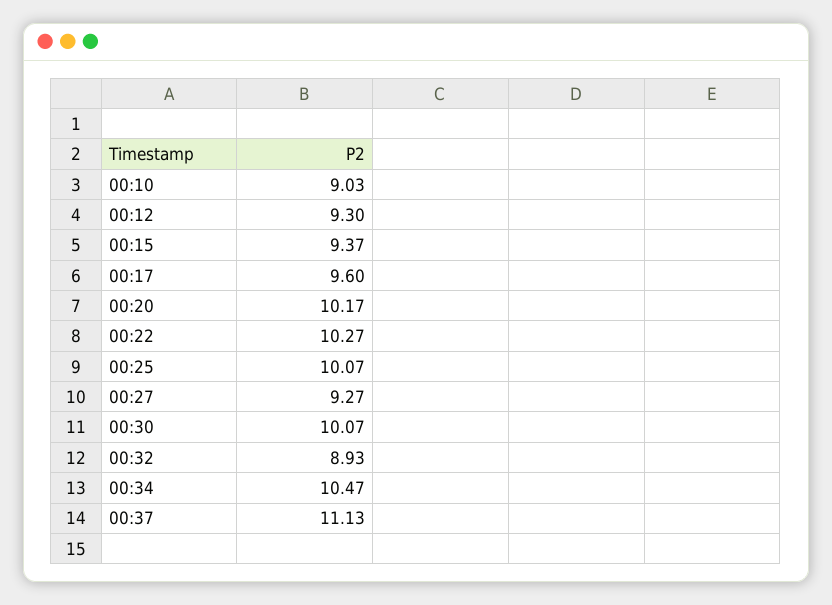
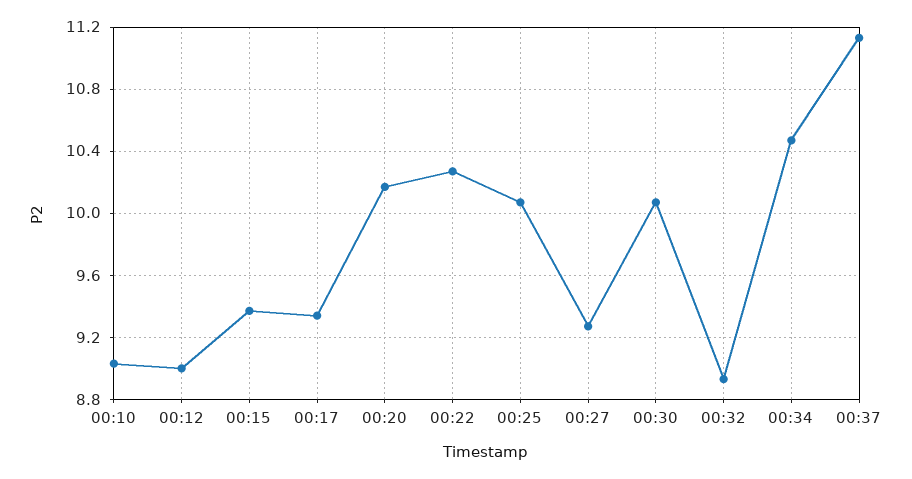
  {
    "00:10": 9.03,
-   "00:12": 9.3,
+   "00:12": 9,
    "00:15": 9.37,
-   "00:17": 9.6,
+   "00:17": 9.35,
    "00:20": 10.17,
    "00:22": 10.27,
    "00:25": 10.07,
    "00:27": 9.27,
    "00:30": 10.07,
    "00:32": 8.93,
    "00:34": 10.47,
    "00:37": 11.13
  }

